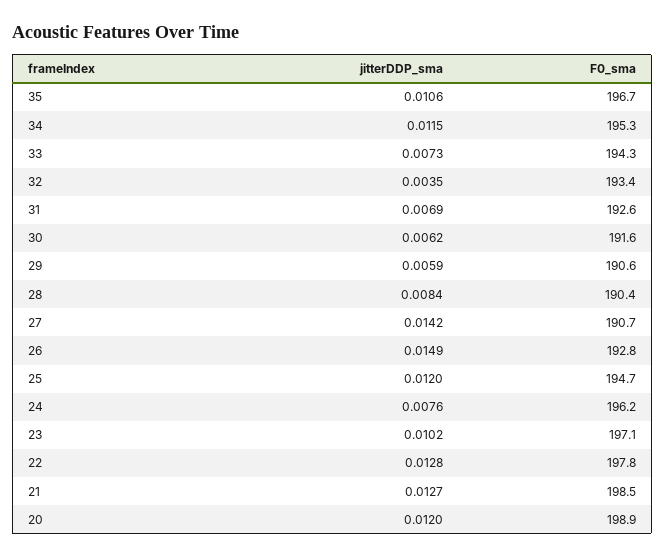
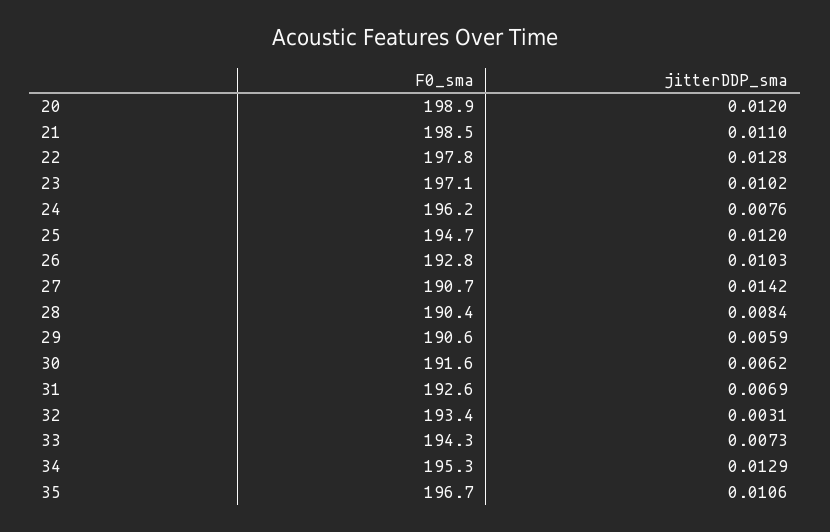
  {
    "jitterDDP_sma": {
      "35": 0.0106,
-     "34": 0.0115,
+     "34": 0.0129,
      "33": 0.0073,
-     "32": 0.0035,
+     "32": 0.0031,
      "31": 0.0069,
      "30": 0.0062,
      "29": 0.0059,
      "28": 0.0084,
      "27": 0.0142,
-     "26": 0.0149,
+     "26": 0.0103,
      "25": 0.012,
      "24": 0.0076,
      "23": 0.0102,
      "22": 0.0128,
-     "21": 0.0127,
+     "21": 0.011,
      "20": 0.012
    },
    "F0_sma": {
      "35": 196.7,
      "34": 195.3,
      "33": 194.3,
      "32": 193.4,
      "31": 192.6,
      "30": 191.6,
      "29": 190.6,
      "28": 190.4,
      "27": 190.7,
      "26": 192.8,
      "25": 194.7,
      "24": 196.2,
      "23": 197.1,
      "22": 197.8,
      "21": 198.5,
      "20": 198.9
    }
  }

